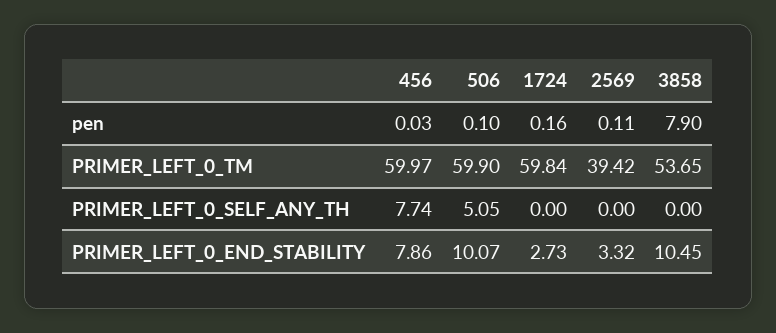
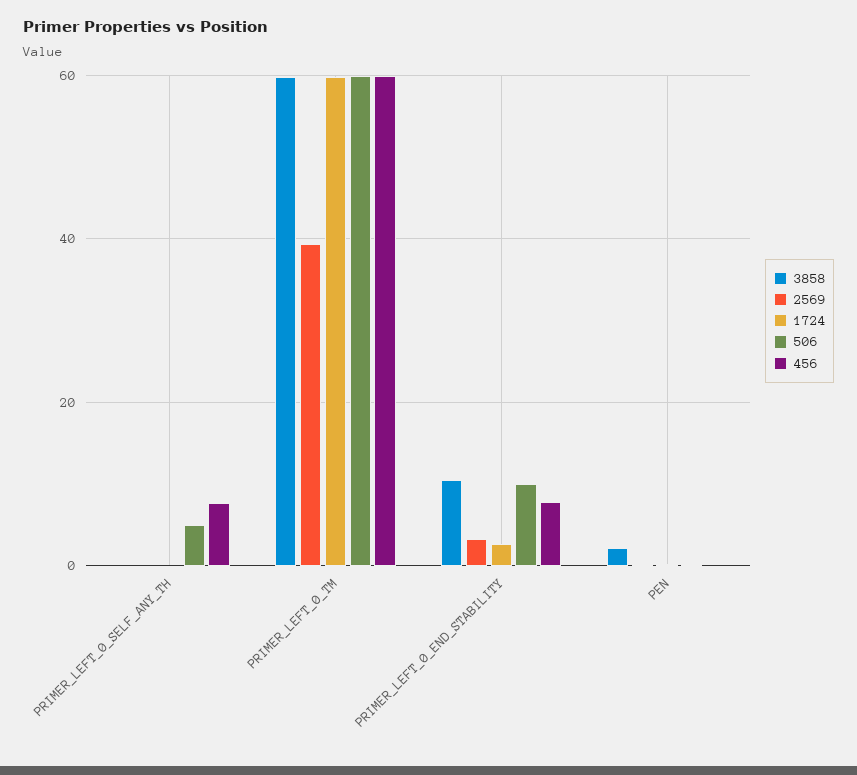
  {
    "456": {
      "pen": 0.03,
      "PRIMER_LEFT_0_TM": 59.97,
      "PRIMER_LEFT_0_SELF_ANY_TH": 7.74,
      "PRIMER_LEFT_0_END_STABILITY": 7.86
    },
    "506": {
      "pen": 0.1,
      "PRIMER_LEFT_0_TM": 59.9,
      "PRIMER_LEFT_0_SELF_ANY_TH": 5.05,
      "PRIMER_LEFT_0_END_STABILITY": 10.07
    },
    "1724": {
      "pen": 0.16,
      "PRIMER_LEFT_0_TM": 59.84,
      "PRIMER_LEFT_0_SELF_ANY_TH": 0,
      "PRIMER_LEFT_0_END_STABILITY": 2.73
    },
    "2569": {
      "pen": 0.11,
      "PRIMER_LEFT_0_TM": 39.42,
      "PRIMER_LEFT_0_SELF_ANY_TH": 0,
      "PRIMER_LEFT_0_END_STABILITY": 3.32
    },
    "3858": {
-     "pen": 7.9,
+     "pen": 2,
-     "PRIMER_LEFT_0_TM": 53.65,
+     "PRIMER_LEFT_0_TM": 60,
      "PRIMER_LEFT_0_SELF_ANY_TH": 0,
      "PRIMER_LEFT_0_END_STABILITY": 10.45
    }
  }

